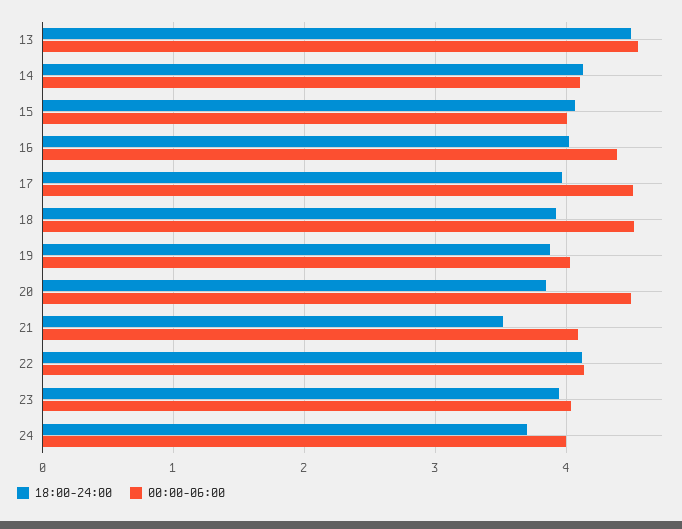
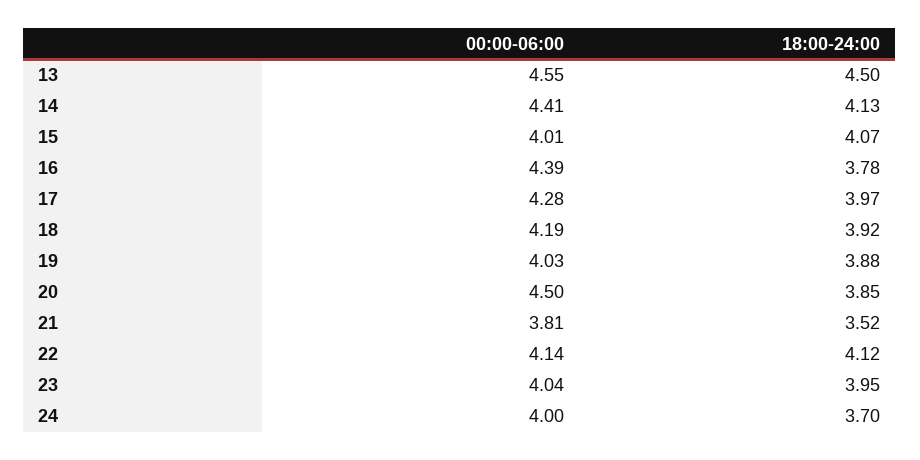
  {
    "18:00-24:00": {
      "13": 4.5,
      "14": 4.13,
      "15": 4.07,
-     "16": 4,
+     "16": 3.78,
      "17": 3.97,
      "18": 3.92,
      "19": 3.88,
      "20": 3.85,
      "21": 3.52,
      "22": 4.12,
      "23": 3.95,
      "24": 3.7
    },
    "00:00-06:00": {
      "13": 4.55,
-     "14": 4.1,
+     "14": 4.41,
      "15": 4.01,
      "16": 4.39,
-     "17": 4.5,
+     "17": 4.28,
-     "18": 4.5,
+     "18": 4.19,
      "19": 4.03,
      "20": 4.5,
-     "21": 4.1,
+     "21": 3.81,
      "22": 4.14,
      "23": 4.04,
      "24": 4
    }
  }

